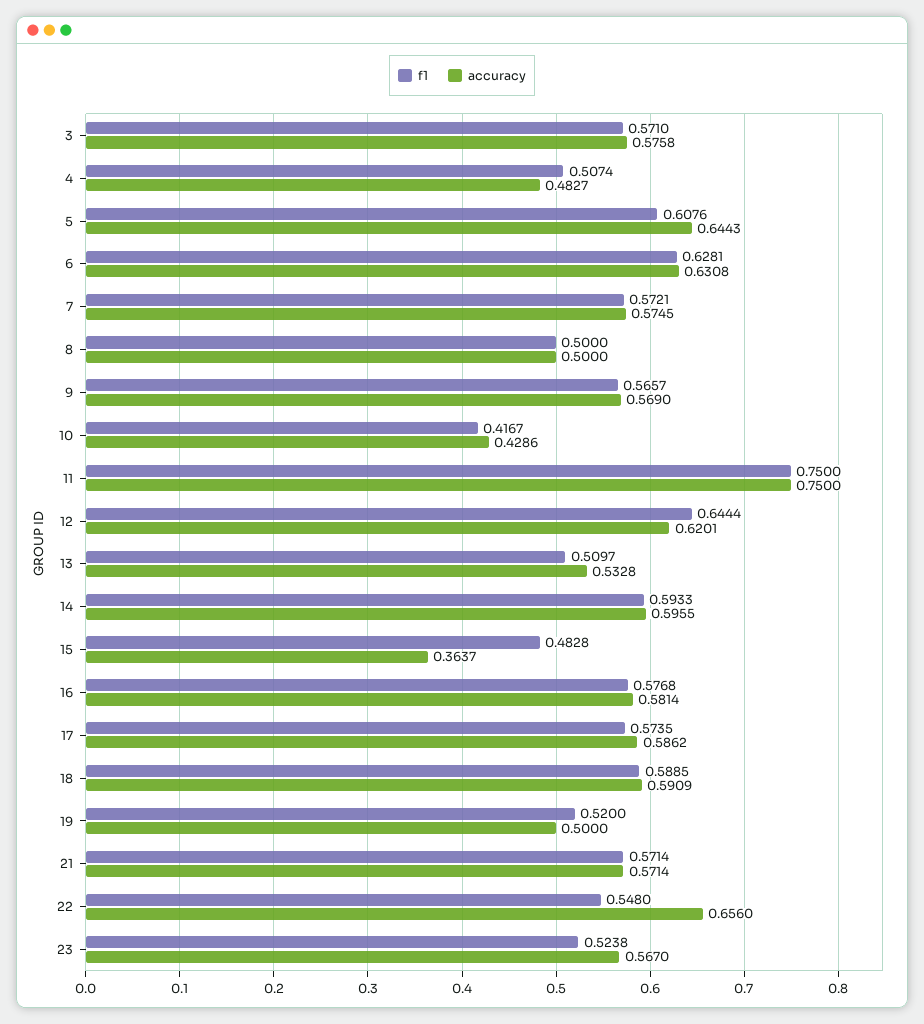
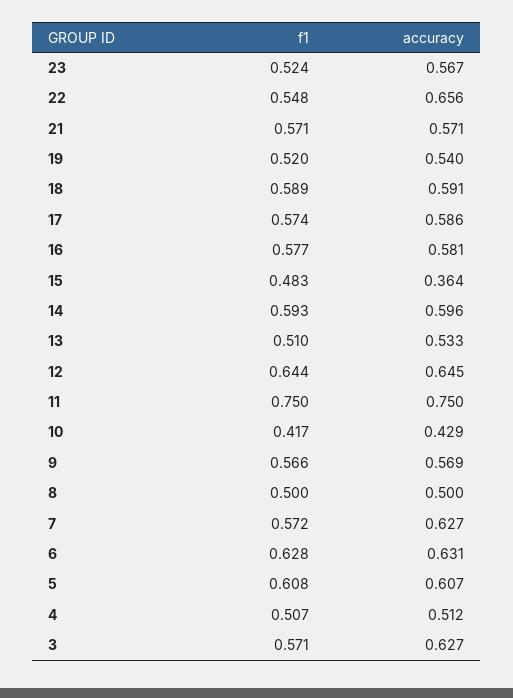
  {
    "f1": {
      "3": 0.571,
      "4": 0.5074,
      "5": 0.6076,
      "6": 0.6281,
      "7": 0.5721,
      "8": 0.5,
      "9": 0.5657,
      "10": 0.4167,
      "11": 0.75,
      "12": 0.6444,
      "13": 0.5097,
      "14": 0.5933,
      "15": 0.4828,
      "16": 0.5768,
      "17": 0.5735,
      "18": 0.5885,
      "19": 0.52,
      "21": 0.5714,
      "22": 0.548,
      "23": 0.5238
    },
    "accuracy": {
-     "3": 0.5758,
+     "3": 0.627,
-     "4": 0.4827,
+     "4": 0.512,
-     "5": 0.6443,
+     "5": 0.607,
      "6": 0.6308,
-     "7": 0.5745,
+     "7": 0.627,
      "8": 0.5,
      "9": 0.569,
      "10": 0.4286,
      "11": 0.75,
-     "12": 0.6201,
+     "12": 0.645,
      "13": 0.5328,
      "14": 0.5955,
      "15": 0.3637,
      "16": 0.5814,
      "17": 0.5862,
      "18": 0.5909,
-     "19": 0.5,
+     "19": 0.54,
      "21": 0.5714,
      "22": 0.656,
      "23": 0.567
    }
  }

